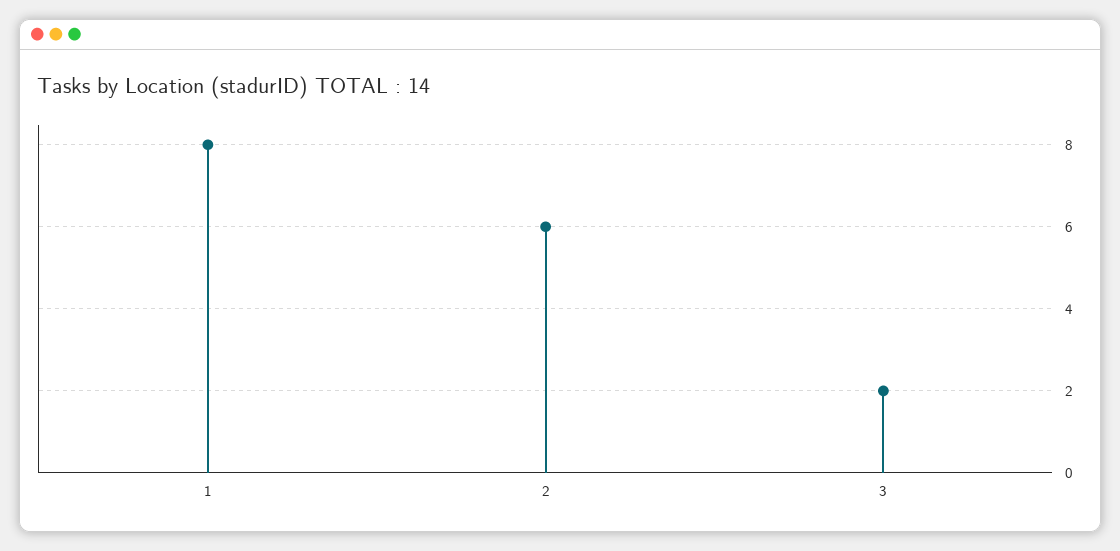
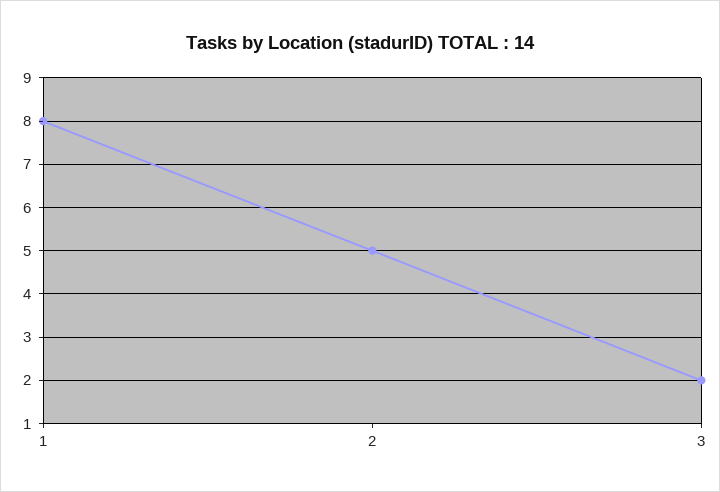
  {
    "1": 8,
-   "2": 6,
+   "2": 5,
    "3": 2
  }

